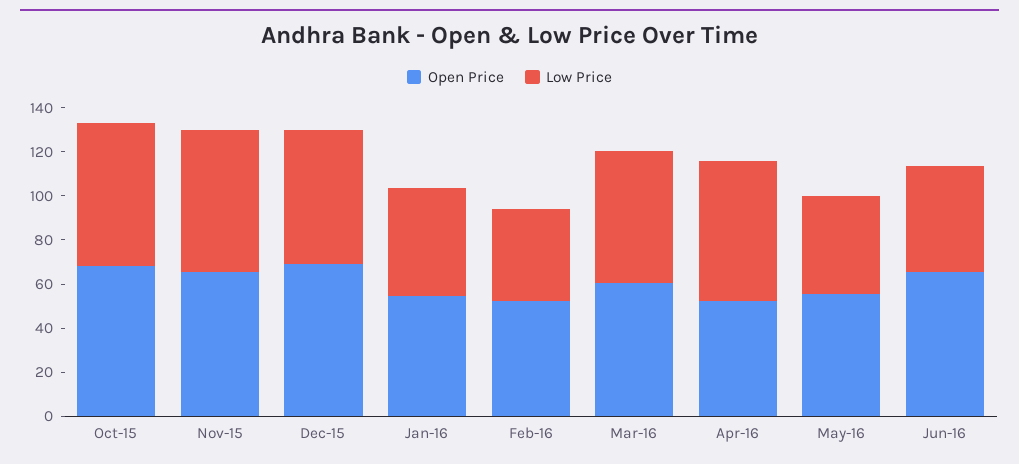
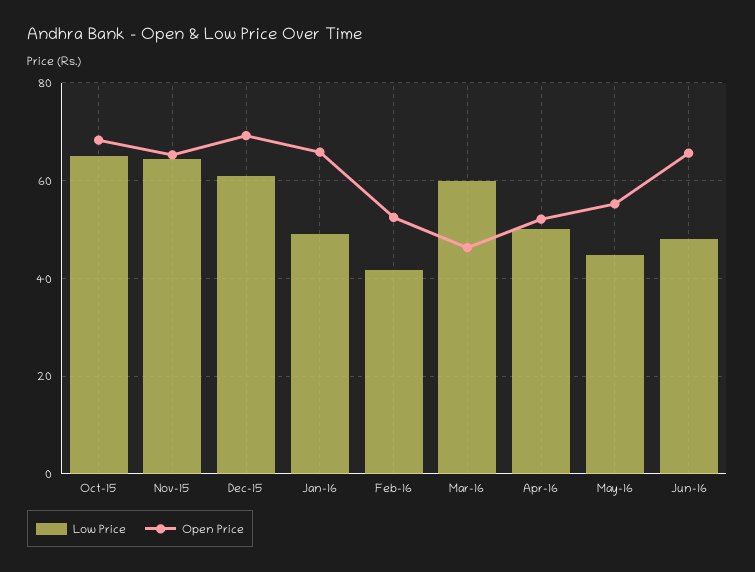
  {
    "Open Price": {
      "Oct-15": 68,
      "Nov-15": 66,
      "Dec-15": 70,
-     "Jan-16": 55,
+     "Jan-16": 66,
      "Feb-16": 52,
-     "Mar-16": 60,
+     "Mar-16": 46,
      "Apr-16": 52,
      "May-16": 56,
      "Jun-16": 66
    },
    "Low Price": {
      "Oct-15": 66,
      "Nov-15": 64,
      "Dec-15": 60,
      "Jan-16": 50,
      "Feb-16": 42,
      "Mar-16": 60,
-     "Apr-16": 65,
+     "Apr-16": 50,
      "May-16": 44,
      "Jun-16": 48
    }
  }

